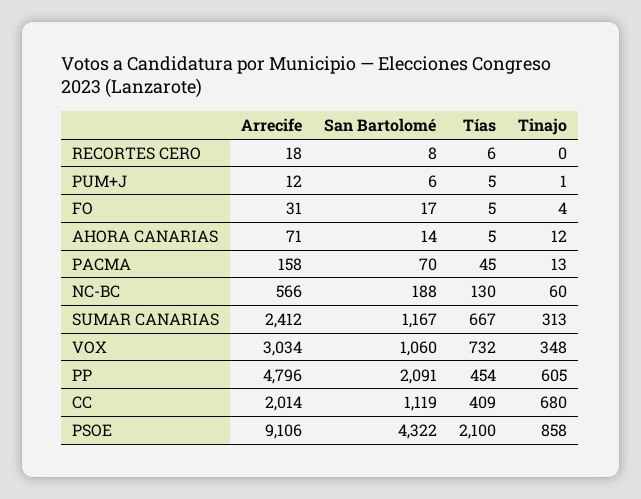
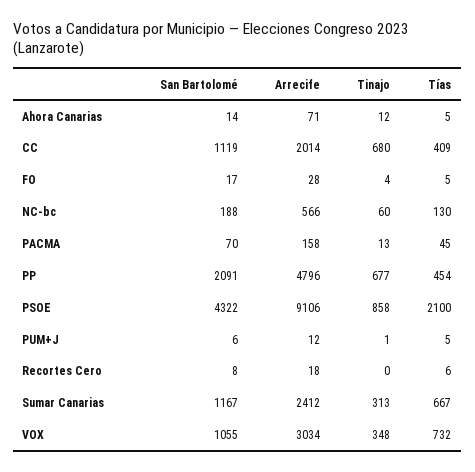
  {
    "Arrecife": {
      "RECORTES CERO": 18,
      "PUM+J": 12,
-     "FO": 31,
+     "FO": 28,
      "AHORA CANARIAS": 71,
      "PACMA": 158,
      "NC-BC": 566,
      "SUMAR CANARIAS": 2412,
      "VOX": 3034,
      "PP": 4796,
      "CC": 2014,
      "PSOE": 9106
    },
    "San Bartolomé": {
      "RECORTES CERO": 8,
      "PUM+J": 6,
      "FO": 17,
      "AHORA CANARIAS": 14,
      "PACMA": 70,
      "NC-BC": 188,
      "SUMAR CANARIAS": 1167,
-     "VOX": 1060,
+     "VOX": 1055,
      "PP": 2091,
      "CC": 1119,
      "PSOE": 4322
    },
    "Tías": {
      "RECORTES CERO": 6,
      "PUM+J": 5,
      "FO": 5,
      "AHORA CANARIAS": 5,
      "PACMA": 45,
      "NC-BC": 130,
      "SUMAR CANARIAS": 667,
      "VOX": 732,
      "PP": 454,
      "CC": 409,
      "PSOE": 2100
    },
    "Tinajo": {
      "RECORTES CERO": 0,
      "PUM+J": 1,
      "FO": 4,
      "AHORA CANARIAS": 12,
      "PACMA": 13,
      "NC-BC": 60,
      "SUMAR CANARIAS": 313,
      "VOX": 348,
-     "PP": 605,
+     "PP": 677,
      "CC": 680,
      "PSOE": 858
    }
  }

